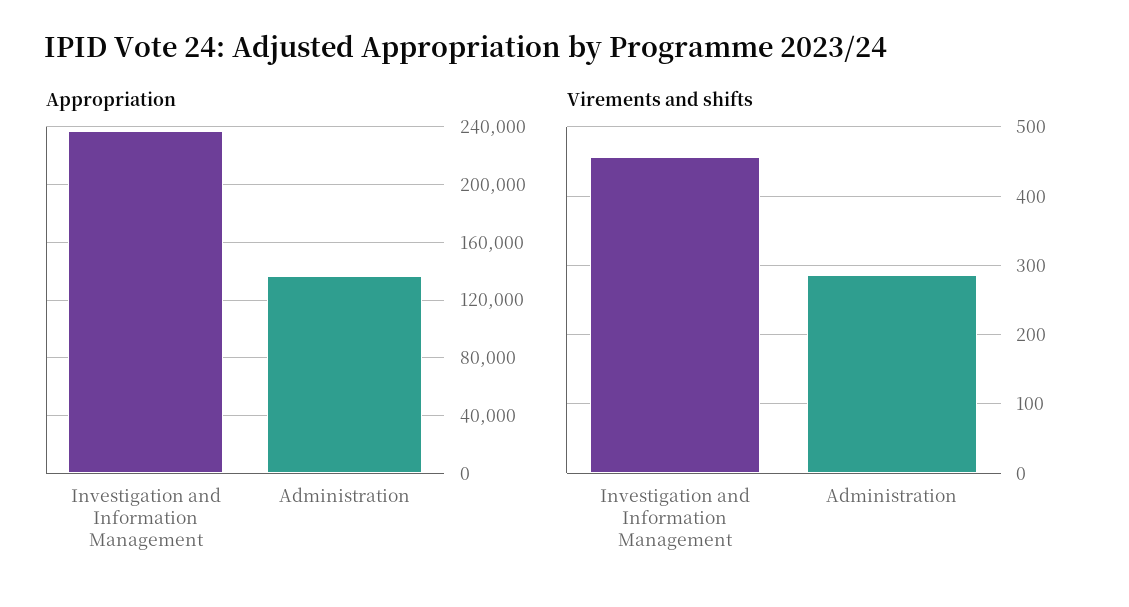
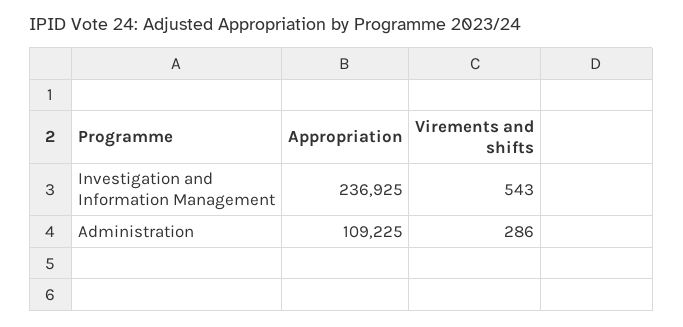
  {
    "Appropriation": {
      "Investigation and Information Management": 236925,
-     "Administration": 135000
+     "Administration": 109225
    },
    "Virements and shifts": {
-     "Investigation and Information Management": 460,
+     "Investigation and Information Management": 543,
      "Administration": 286
    }
  }

